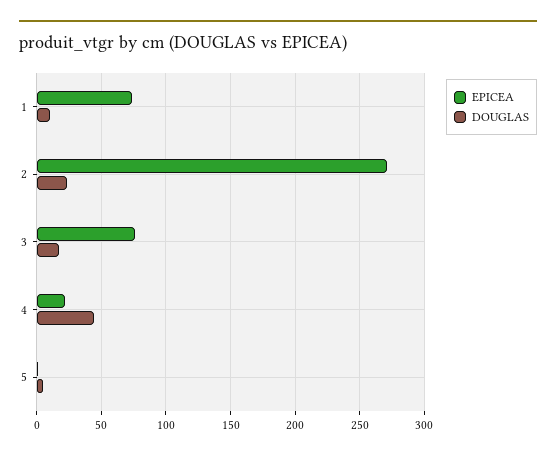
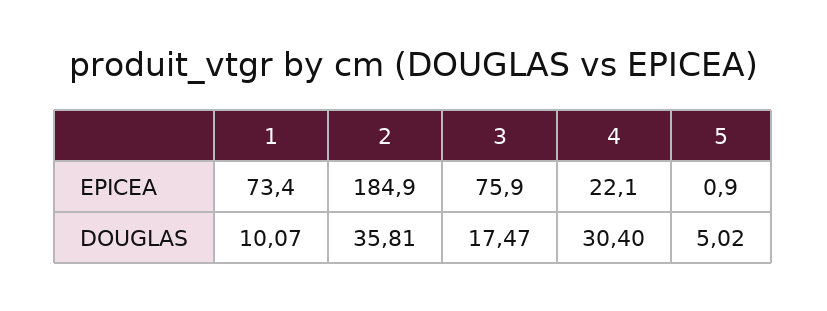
  {
    "EPICEA": {
      "1": 73.4,
-     "2": 270,
+     "2": 184.9,
      "3": 75.9,
      "4": 22.1,
      "5": 0.9
    },
    "DOUGLAS": {
      "1": 10.07,
-     "2": 25,
+     "2": 35.81,
      "3": 17.47,
-     "4": 45,
+     "4": 30.4,
      "5": 5.02
    }
  }

